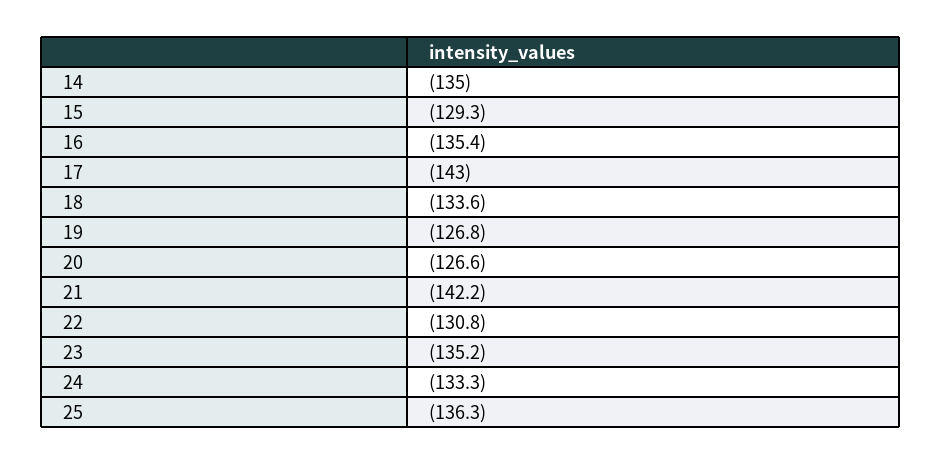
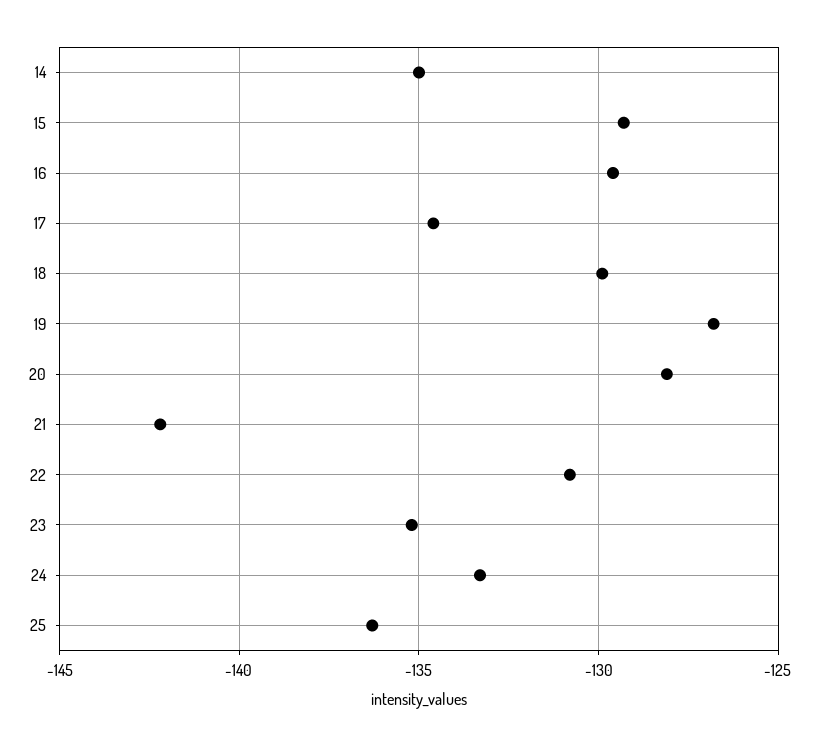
  {
    "14": -135,
    "15": -129.3,
-   "16": -135.4,
+   "16": -129.5,
-   "17": -143,
+   "17": -134.5,
-   "18": -133.6,
+   "18": -130,
    "19": -126.8,
-   "20": -126.6,
+   "20": -128,
    "21": -142.2,
    "22": -130.8,
    "23": -135.2,
    "24": -133.3,
    "25": -136.3
  }

